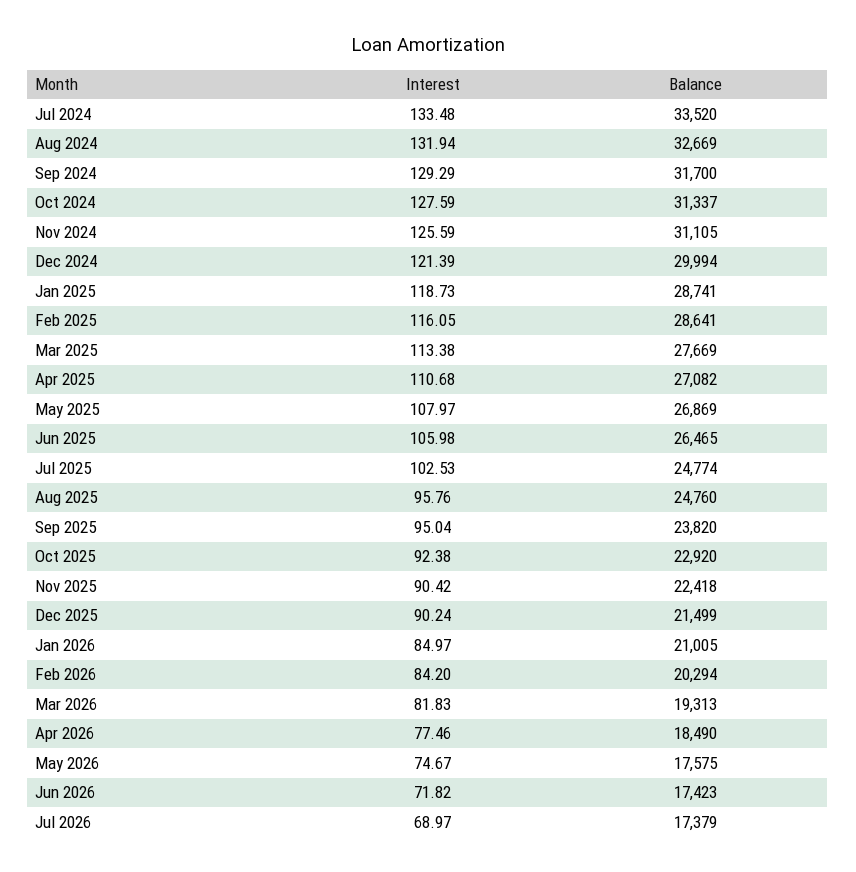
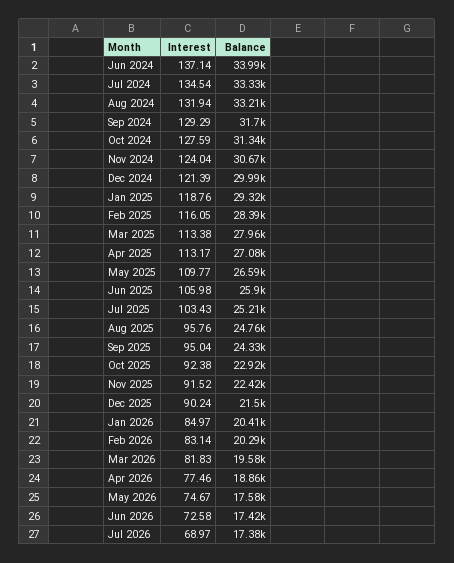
  {
    "Interest": {
-     "Jul 2024": 133.48,
+     "Jul 2024": 134.54,
      "Aug 2024": 131.94,
      "Sep 2024": 129.29,
      "Oct 2024": 127.59,
-     "Nov 2024": 125.59,
+     "Nov 2024": 124.04,
      "Dec 2024": 121.39,
-     "Jan 2025": 118.73,
+     "Jan 2025": 118.76,
      "Feb 2025": 116.05,
      "Mar 2025": 113.38,
-     "Apr 2025": 110.68,
+     "Apr 2025": 113.17,
-     "May 2025": 107.97,
+     "May 2025": 109.77,
      "Jun 2025": 105.98,
-     "Jul 2025": 102.53,
+     "Jul 2025": 103.43,
      "Aug 2025": 95.76,
      "Sep 2025": 95.04,
      "Oct 2025": 92.38,
-     "Nov 2025": 90.42,
+     "Nov 2025": 91.52,
      "Dec 2025": 90.24,
      "Jan 2026": 84.97,
-     "Feb 2026": 84.2,
+     "Feb 2026": 83.14,
      "Mar 2026": 81.83,
      "Apr 2026": 77.46,
      "May 2026": 74.67,
-     "Jun 2026": 71.82,
+     "Jun 2026": 72.58,
-     "Jul 2026": 68.97
+     "Jul 2026": 68.97,
+     "Jun 2024": 137.14
    },
    "Balance": {
-     "Jul 2024": 33520,
+     "Jul 2024": 33330,
-     "Aug 2024": 32669,
+     "Aug 2024": 33210,
      "Sep 2024": 31700,
      "Oct 2024": 31337,
-     "Nov 2024": 31105,
+     "Nov 2024": 30670,
      "Dec 2024": 29994,
-     "Jan 2025": 28741,
+     "Jan 2025": 29320,
-     "Feb 2025": 28641,
+     "Feb 2025": 28390,
-     "Mar 2025": 27669,
+     "Mar 2025": 27960,
      "Apr 2025": 27082,
-     "May 2025": 26869,
+     "May 2025": 26590,
-     "Jun 2025": 26465,
+     "Jun 2025": 25900,
-     "Jul 2025": 24774,
+     "Jul 2025": 25210,
      "Aug 2025": 24760,
-     "Sep 2025": 23820,
+     "Sep 2025": 24330,
      "Oct 2025": 22920,
      "Nov 2025": 22418,
      "Dec 2025": 21499,
-     "Jan 2026": 21005,
+     "Jan 2026": 20410,
      "Feb 2026": 20294,
-     "Mar 2026": 19313,
+     "Mar 2026": 19580,
-     "Apr 2026": 18490,
+     "Apr 2026": 18860,
      "May 2026": 17575,
      "Jun 2026": 17423,
-     "Jul 2026": 17379
+     "Jul 2026": 17379,
+     "Jun 2024": 33990
    }
  }

